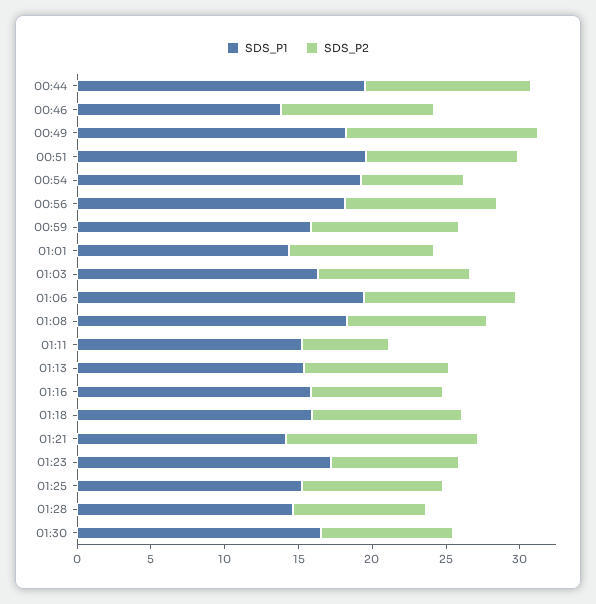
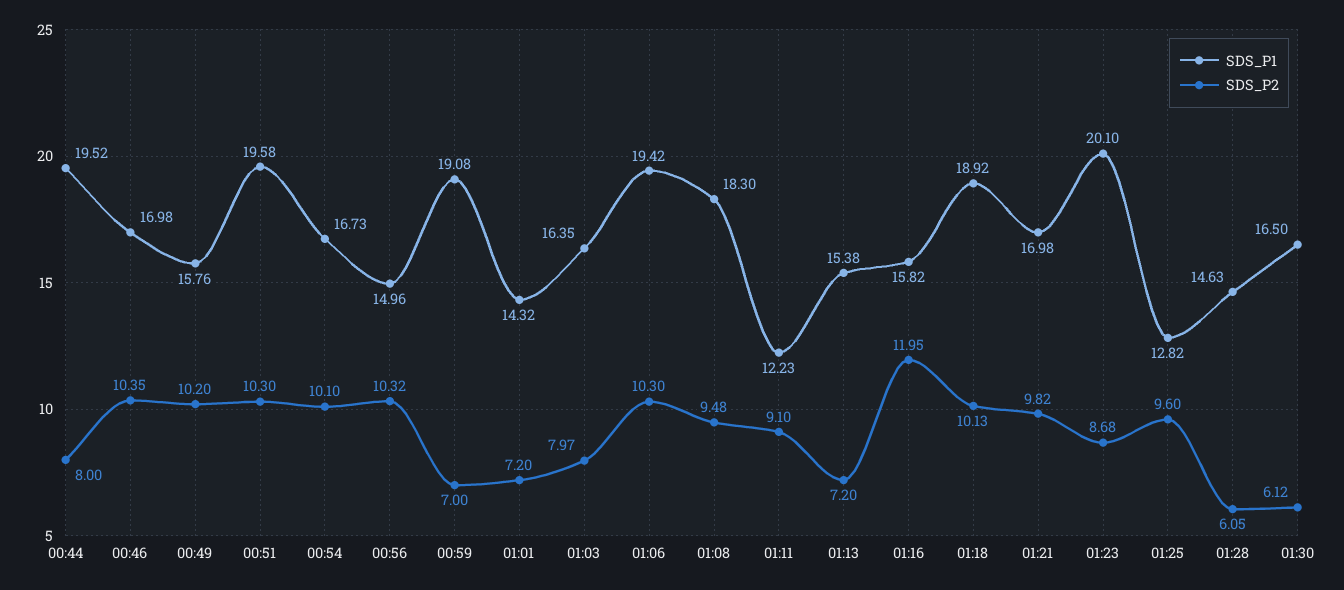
  {
    "SDS_P1": {
      "00:44": 19.52,
-     "00:46": 14,
+     "00:46": 16.98,
-     "00:49": 18,
+     "00:49": 15.76,
      "00:51": 19.58,
-     "00:54": 19,
+     "00:54": 16.73,
-     "00:56": 18,
+     "00:56": 14.96,
-     "00:59": 16,
+     "00:59": 19.08,
      "01:01": 14.32,
      "01:03": 16.35,
      "01:06": 19.42,
      "01:08": 18.3,
-     "01:11": 15,
+     "01:11": 12.23,
      "01:13": 15.38,
      "01:16": 15.82,
-     "01:18": 16,
+     "01:18": 18.92,
-     "01:21": 14,
+     "01:21": 16.98,
-     "01:23": 17,
+     "01:23": 20.1,
-     "01:25": 15,
+     "01:25": 12.82,
      "01:28": 14.63,
      "01:30": 16.5
    },
    "SDS_P2": {
-     "00:44": 11,
+     "00:44": 8,
      "00:46": 10.35,
-     "00:49": 13,
+     "00:49": 10.2,
      "00:51": 10.3,
-     "00:54": 7,
+     "00:54": 10.1,
      "00:56": 10.32,
-     "00:59": 10,
+     "00:59": 7,
-     "01:01": 10,
+     "01:01": 7.2,
-     "01:03": 10,
+     "01:03": 7.97,
      "01:06": 10.3,
      "01:08": 9.48,
-     "01:11": 6,
+     "01:11": 9.1,
-     "01:13": 10,
+     "01:13": 7.2,
-     "01:16": 9,
+     "01:16": 11.95,
      "01:18": 10.13,
-     "01:21": 13,
+     "01:21": 9.82,
      "01:23": 8.68,
      "01:25": 9.6,
-     "01:28": 9,
+     "01:28": 6.05,
-     "01:30": 9
+     "01:30": 6.12
    }
  }

